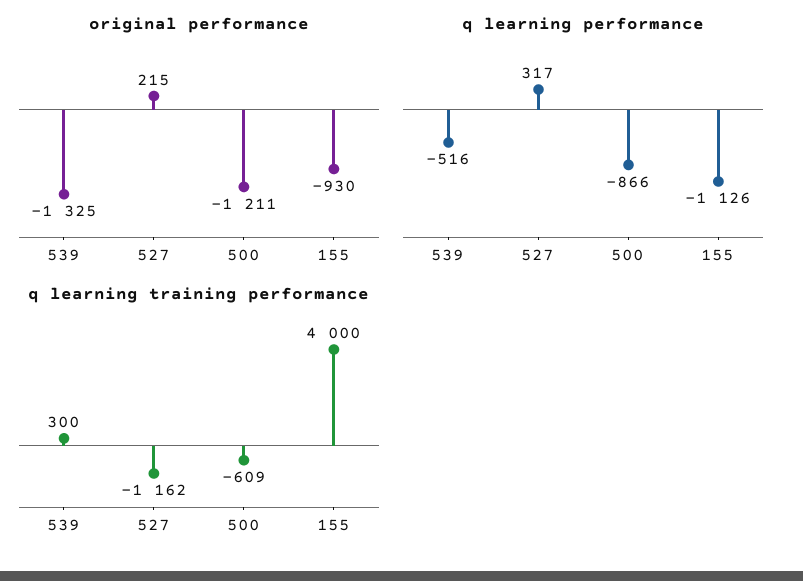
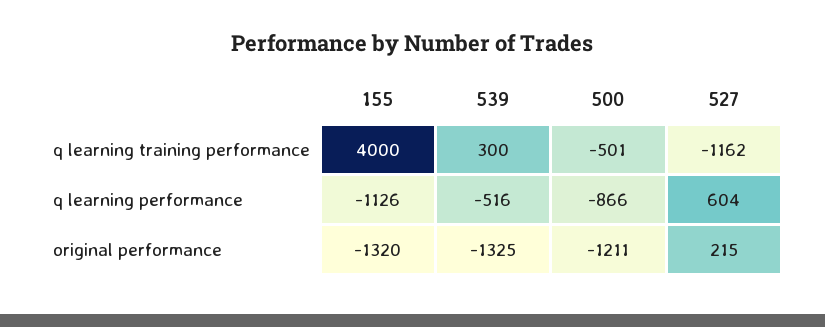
  {
    "original performance": {
      "539": -1325,
      "527": 215,
      "500": -1211,
-     "155": -930
+     "155": -1320
    },
    "q learning performance": {
      "539": -516,
-     "527": 317,
+     "527": 604,
      "500": -866,
      "155": -1126
    },
    "q learning training performance": {
      "539": 300,
      "527": -1162,
-     "500": -609,
+     "500": -501,
      "155": 4000
    }
  }

